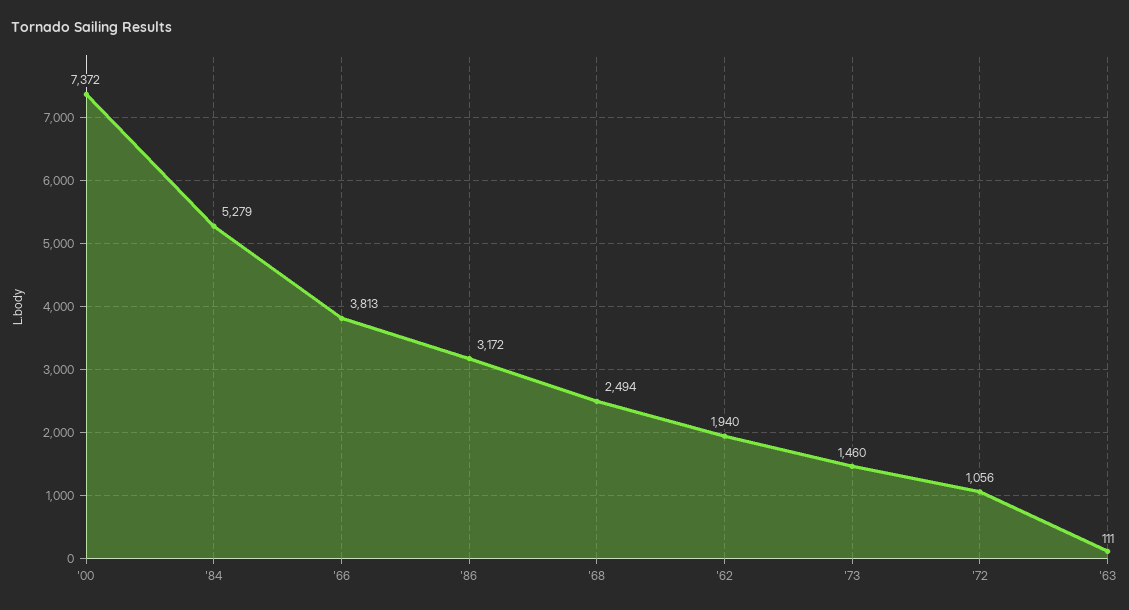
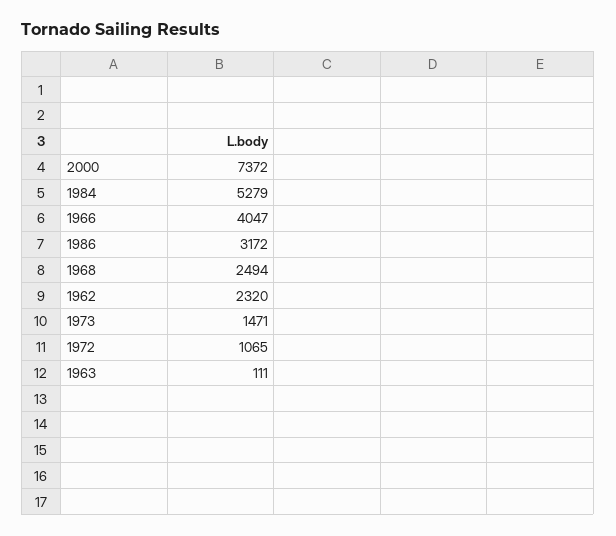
  {
    "'00": 7372,
    "'84": 5279,
-   "'66": 3813,
+   "'66": 4047,
    "'86": 3172,
    "'68": 2494,
-   "'62": 1940,
+   "'62": 2320,
-   "'73": 1460,
+   "'73": 1471,
-   "'72": 1056,
+   "'72": 1065,
    "'63": 111
  }

